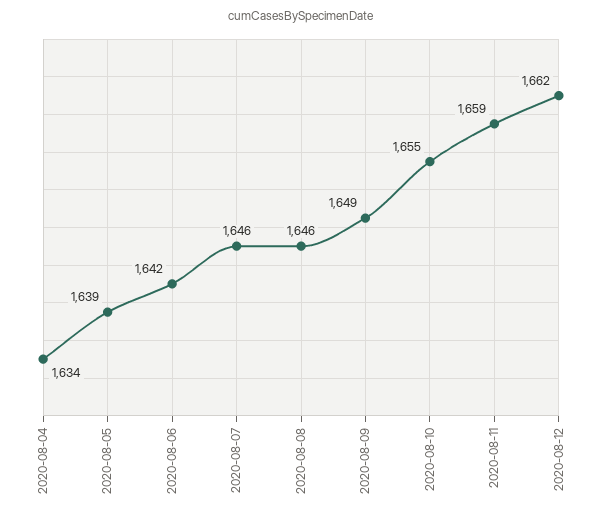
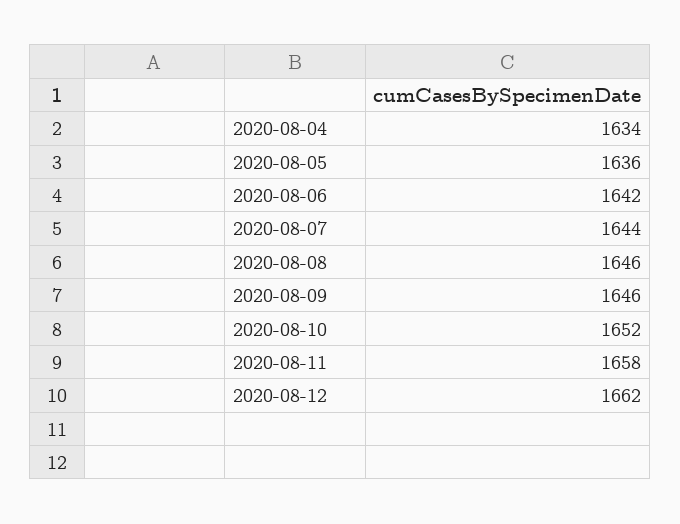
  {
    "2020-08-04": 1634,
-   "2020-08-05": 1639,
+   "2020-08-05": 1636,
    "2020-08-06": 1642,
-   "2020-08-07": 1646,
+   "2020-08-07": 1644,
    "2020-08-08": 1646,
-   "2020-08-09": 1649,
+   "2020-08-09": 1646,
-   "2020-08-10": 1655,
+   "2020-08-10": 1652,
-   "2020-08-11": 1659,
+   "2020-08-11": 1658,
    "2020-08-12": 1662
  }

